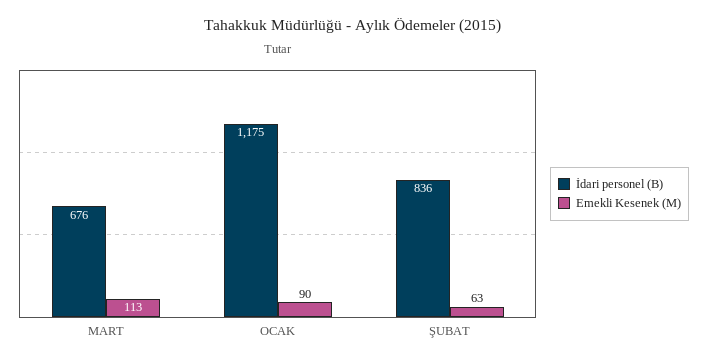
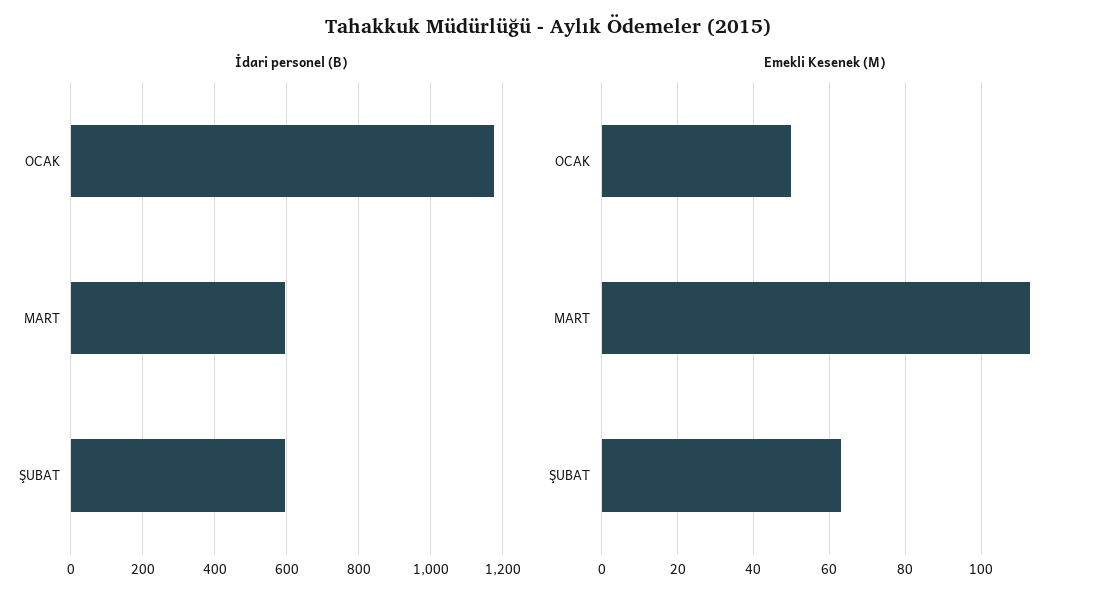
  {
    "İdari personel (B)": {
-     "MART": 676,
+     "MART": 600,
      "OCAK": 1175,
-     "ŞUBAT": 836
+     "ŞUBAT": 600
    },
    "Emekli Kesenek (M)": {
      "MART": 113,
-     "OCAK": 90,
+     "OCAK": 50,
      "ŞUBAT": 63
    }
  }

